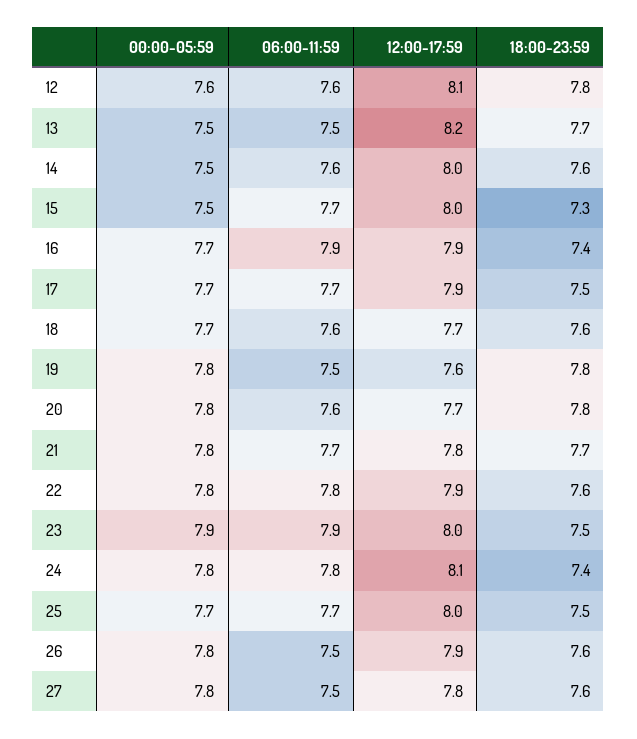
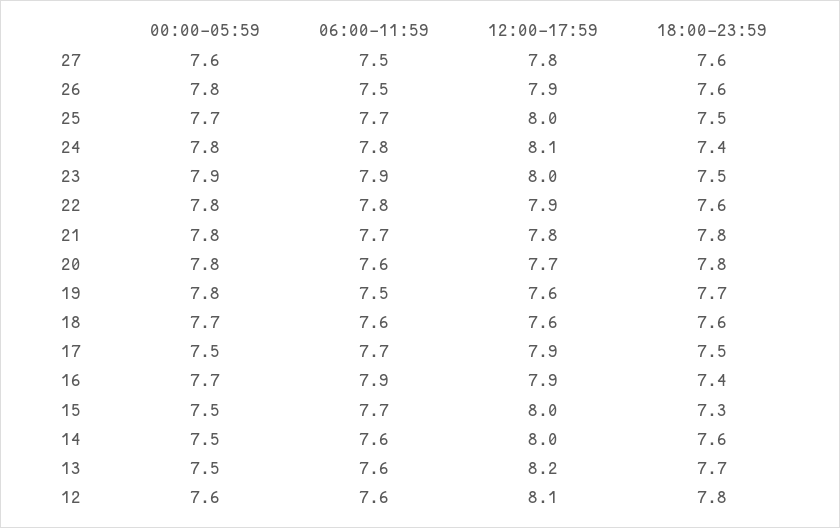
  {
    "00:00-05:59": {
      "12": 7.6,
      "13": 7.5,
      "14": 7.5,
      "15": 7.5,
      "16": 7.7,
-     "17": 7.7,
+     "17": 7.5,
      "18": 7.7,
      "19": 7.8,
      "20": 7.8,
      "21": 7.8,
      "22": 7.8,
      "23": 7.9,
      "24": 7.8,
      "25": 7.7,
      "26": 7.8,
-     "27": 7.8
+     "27": 7.6
    },
    "06:00-11:59": {
      "12": 7.6,
-     "13": 7.5,
+     "13": 7.6,
      "14": 7.6,
      "15": 7.7,
      "16": 7.9,
      "17": 7.7,
      "18": 7.6,
      "19": 7.5,
      "20": 7.6,
      "21": 7.7,
      "22": 7.8,
      "23": 7.9,
      "24": 7.8,
      "25": 7.7,
      "26": 7.5,
      "27": 7.5
    },
    "12:00-17:59": {
      "12": 8.1,
      "13": 8.2,
      "14": 8,
      "15": 8,
      "16": 7.9,
      "17": 7.9,
-     "18": 7.7,
+     "18": 7.6,
      "19": 7.6,
      "20": 7.7,
      "21": 7.8,
      "22": 7.9,
      "23": 8,
      "24": 8.1,
      "25": 8,
      "26": 7.9,
      "27": 7.8
    },
    "18:00-23:59": {
      "12": 7.8,
      "13": 7.7,
      "14": 7.6,
      "15": 7.3,
      "16": 7.4,
      "17": 7.5,
      "18": 7.6,
-     "19": 7.8,
+     "19": 7.7,
      "20": 7.8,
-     "21": 7.7,
+     "21": 7.8,
      "22": 7.6,
      "23": 7.5,
      "24": 7.4,
      "25": 7.5,
      "26": 7.6,
      "27": 7.6
    }
  }

